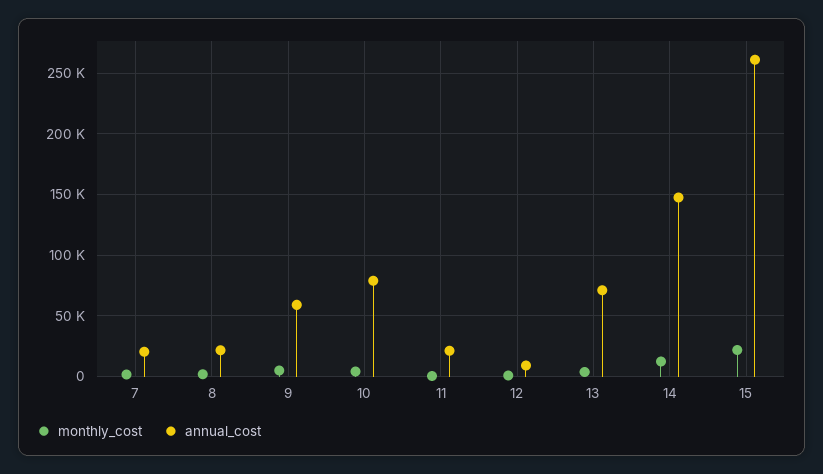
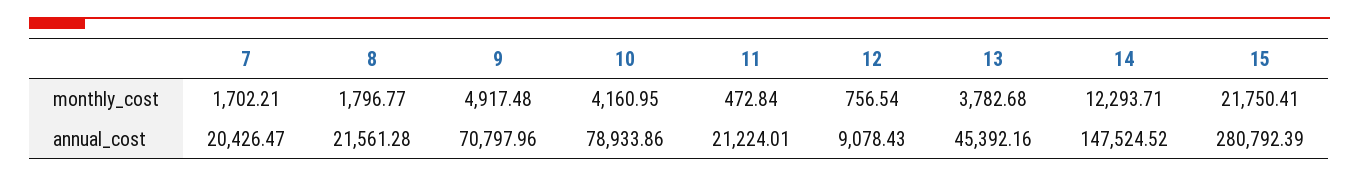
  {
    "monthly_cost": {
      "7": 1702.21,
      "8": 1796.77,
      "9": 4917.48,
      "10": 4160.95,
      "11": 472.84,
      "12": 756.54,
      "13": 3782.68,
      "14": 12293.71,
      "15": 21750.41
    },
    "annual_cost": {
      "7": 20426.47,
      "8": 21561.28,
-     "9": 60000,
+     "9": 70797.96,
      "10": 78933.86,
      "11": 21224.01,
      "12": 9078.43,
-     "13": 70000,
+     "13": 45392.16,
      "14": 147524.52,
-     "15": 260000
+     "15": 280792.39
    }
  }

